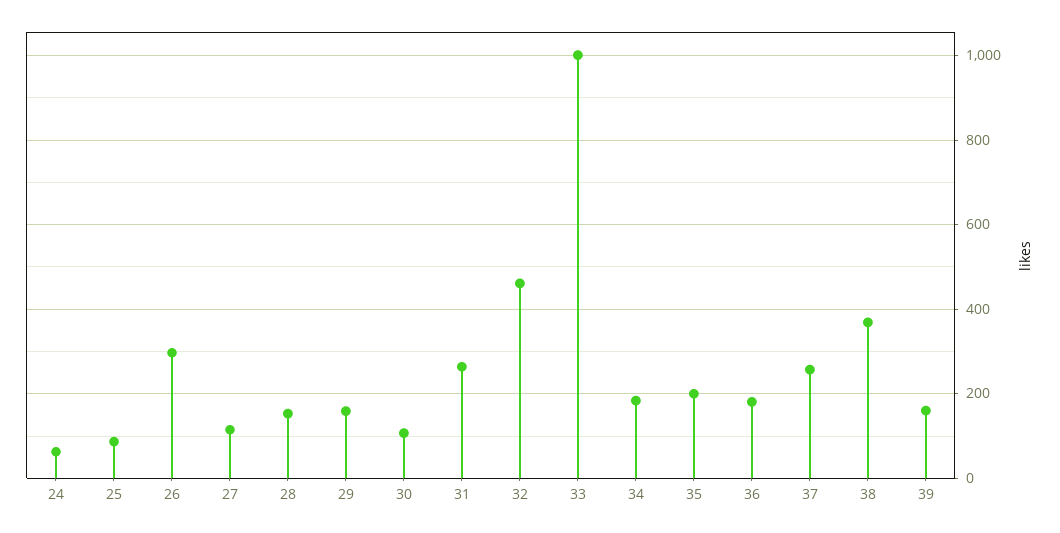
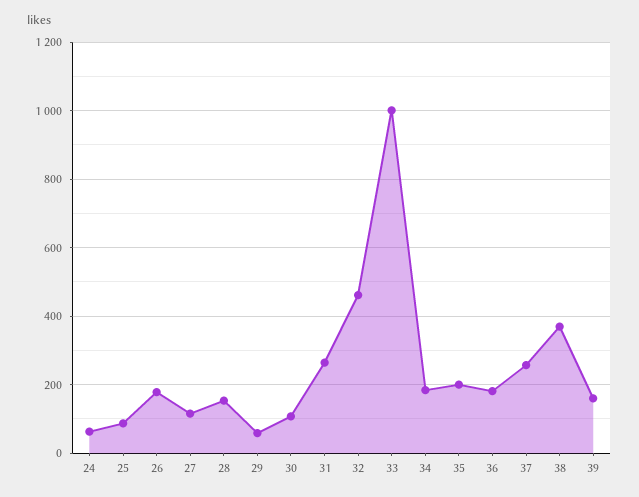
  {
    "24": 60,
    "25": 80,
-   "26": 300,
+   "26": 180,
    "27": 120,
    "28": 160,
-   "29": 160,
+   "29": 60,
    "30": 100,
    "31": 260,
    "32": 460,
    "33": 1000,
    "34": 180,
    "35": 200,
    "36": 180,
    "37": 260,
    "38": 360,
    "39": 160
  }

